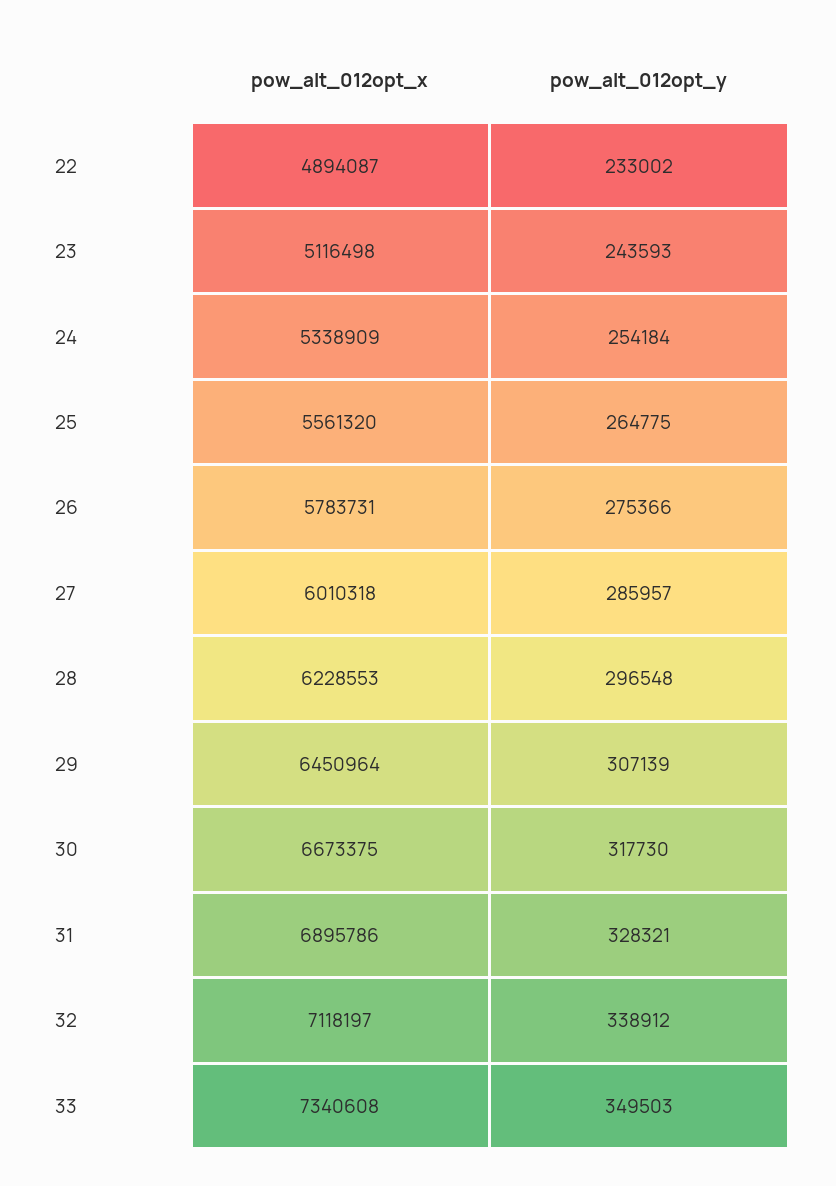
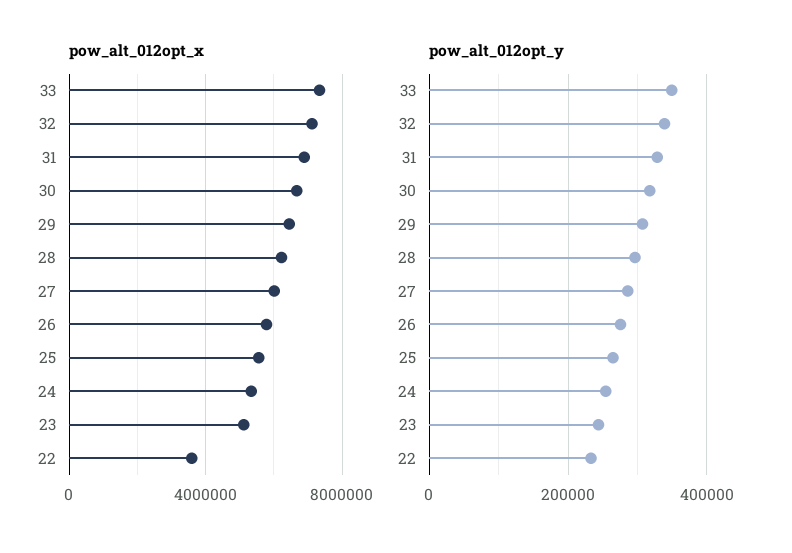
  {
    "pow_alt_012opt_x": {
-     "22": 4894087,
+     "22": 3500000,
      "23": 5116498,
      "24": 5338909,
      "25": 5561320,
      "26": 5783731,
      "27": 6010318,
      "28": 6228553,
      "29": 6450964,
      "30": 6673375,
      "31": 6895786,
      "32": 7118197,
      "33": 7340608
    },
    "pow_alt_012opt_y": {
      "22": 233002,
      "23": 243593,
      "24": 254184,
      "25": 264775,
      "26": 275366,
      "27": 285957,
      "28": 296548,
      "29": 307139,
      "30": 317730,
      "31": 328321,
      "32": 338912,
      "33": 349503
    }
  }

